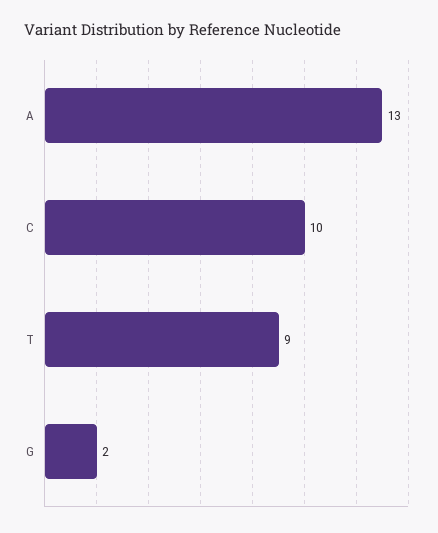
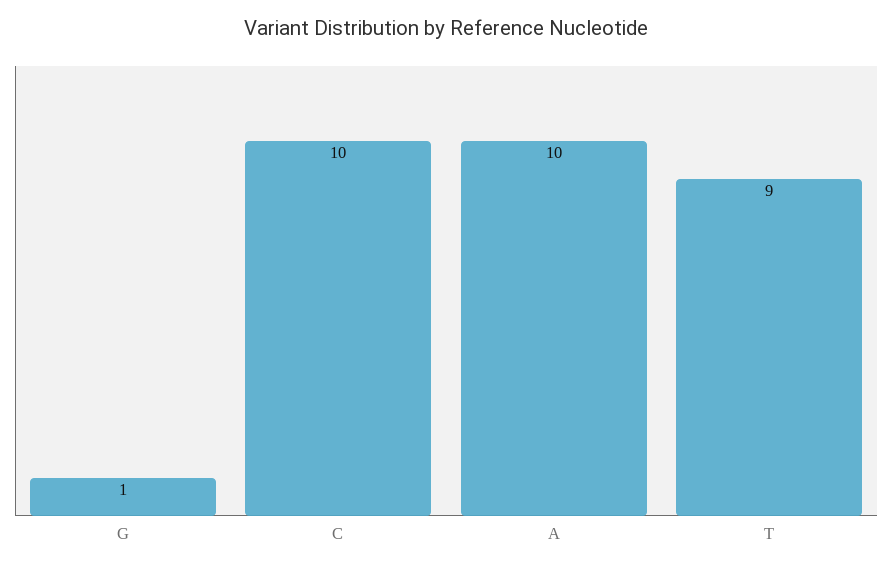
  {
-   "A": 13,
+   "A": 10,
    "C": 10,
    "T": 9,
-   "G": 2
+   "G": 1
  }

